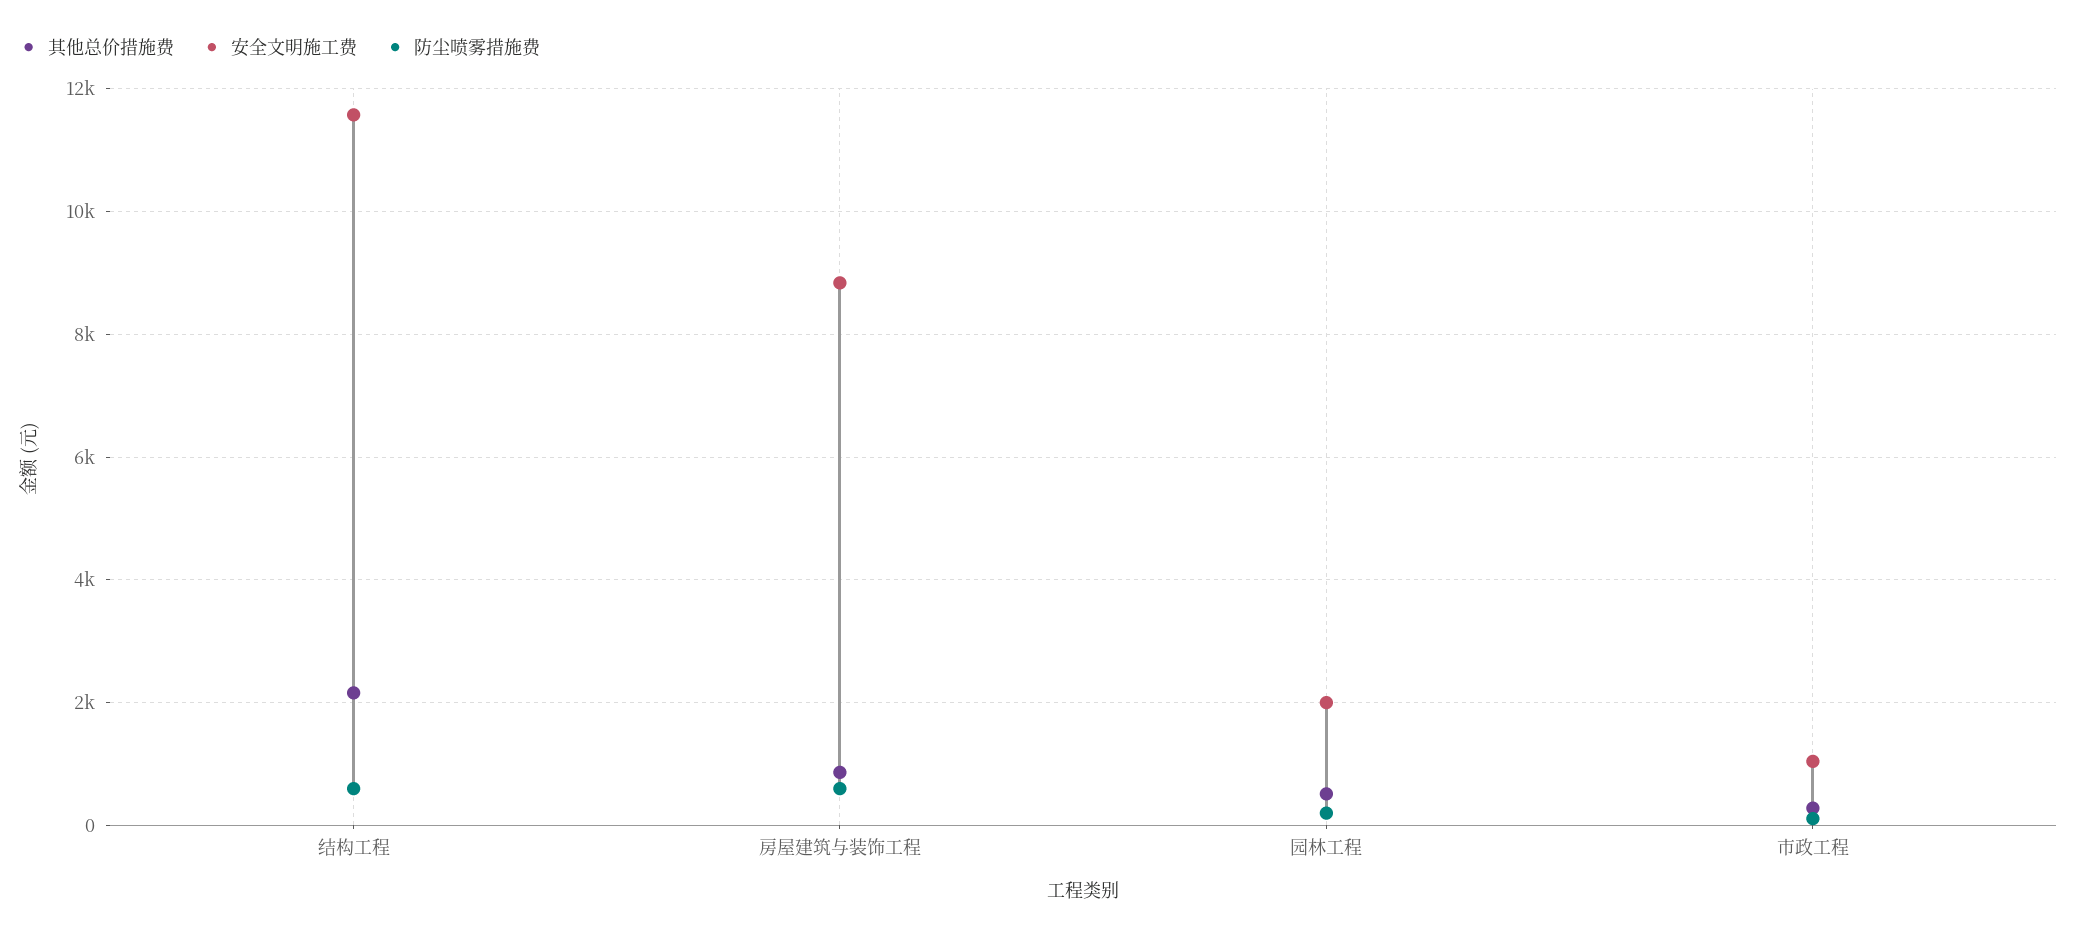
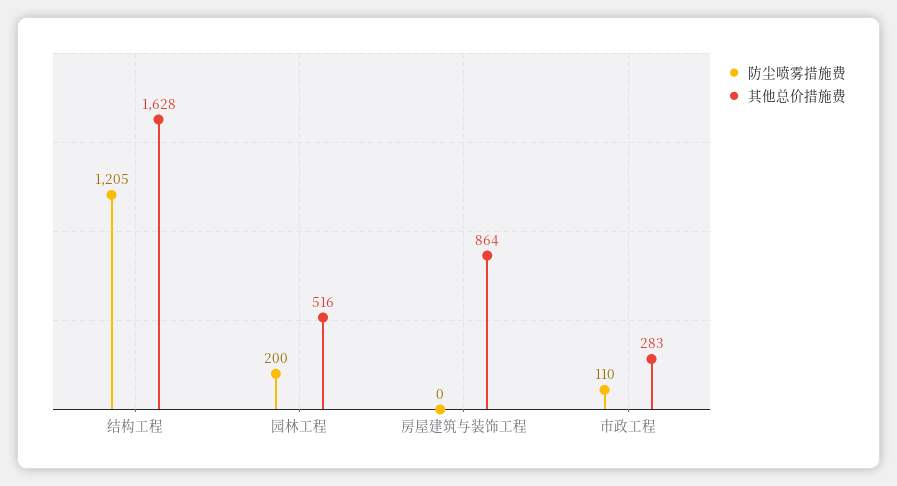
  {
    "其他总价措施费": {
-     "结构工程": 2200,
+     "结构工程": 1628,
      "房屋建筑与装饰工程": 864,
      "园林工程": 516,
      "市政工程": 283
    },
-   "安全文明施工费": {
-     "结构工程": 11600,
-     "房屋建筑与装饰工程": 8800,
-     "园林工程": 2000,
-     "市政工程": 1000
-   },
    "防尘喷雾措施费": {
-     "结构工程": 600,
+     "结构工程": 1205,
-     "房屋建筑与装饰工程": 600,
+     "房屋建筑与装饰工程": 0,
      "园林工程": 200,
      "市政工程": 110
    }
  }

